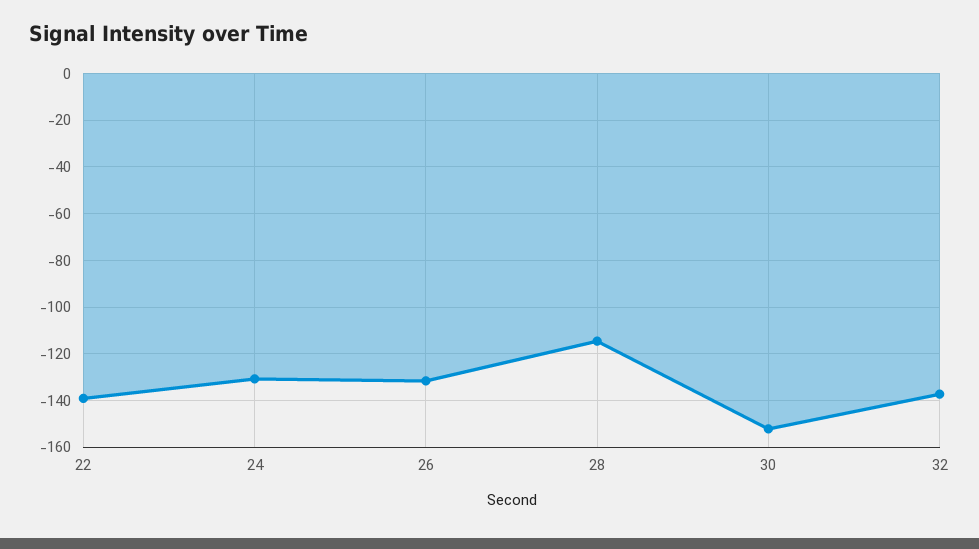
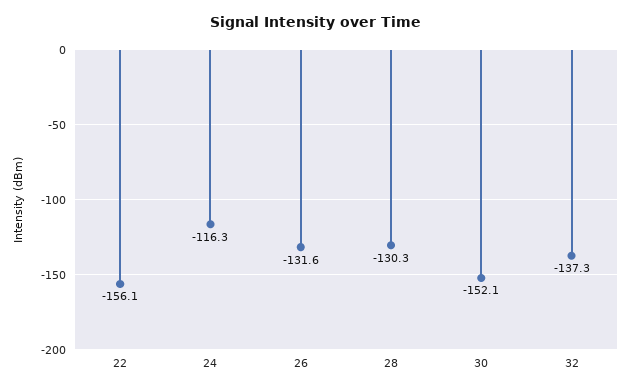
  {
-   "22": -140,
+   "22": -156.1,
-   "24": -130,
+   "24": -116.3,
    "26": -131.6,
-   "28": -115,
+   "28": -130.3,
    "30": -152.1,
    "32": -137.3
  }

